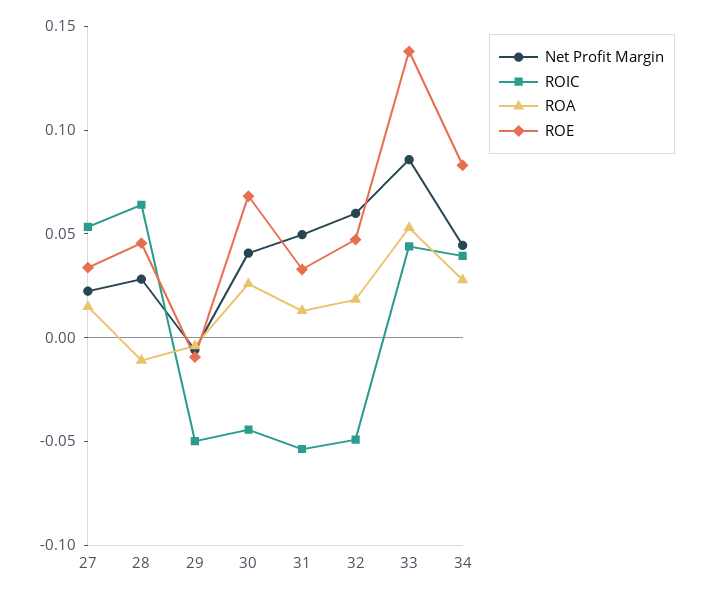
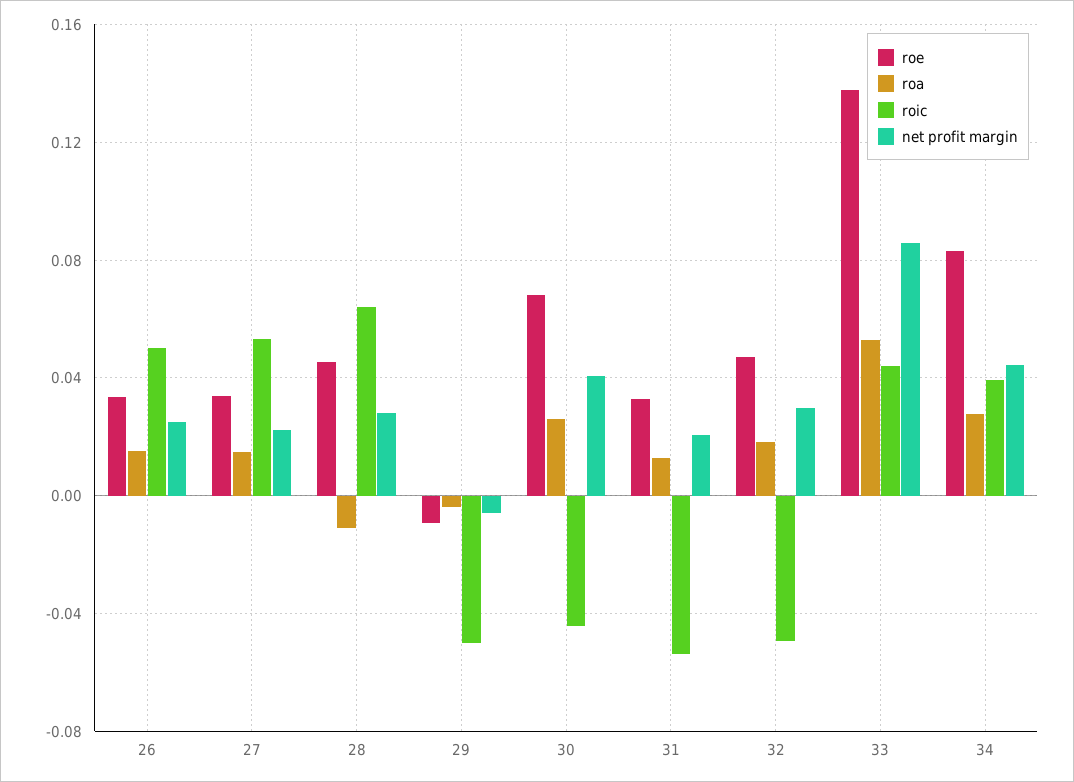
  {
    "Net Profit Margin": {
      "27": 0.02,
      "28": 0.03,
      "29": -0.005,
      "30": 0.04,
-     "31": 0.05,
+     "31": 0.02,
-     "32": 0.06,
+     "32": 0.03,
      "33": 0.085,
-     "34": 0.045
+     "34": 0.045,
+     "26": 0.025
    },
    "ROIC": {
      "27": 0.055,
      "28": 0.065,
      "29": -0.05,
      "30": -0.045,
      "31": -0.055,
      "32": -0.05,
      "33": 0.045,
-     "34": 0.04
+     "34": 0.04,
+     "26": 0.05
    },
    "ROA": {
      "27": 0.015,
      "28": -0.01,
      "29": -0.005,
      "30": 0.025,
      "31": 0.015,
      "32": 0.02,
      "33": 0.055,
-     "34": 0.03
+     "34": 0.03,
+     "26": 0.015
    },
    "ROE": {
      "27": 0.035,
      "28": 0.045,
      "29": -0.01,
      "30": 0.07,
      "31": 0.035,
      "32": 0.045,
      "33": 0.14,
-     "34": 0.085
+     "34": 0.085,
+     "26": 0.035
    }
  }

